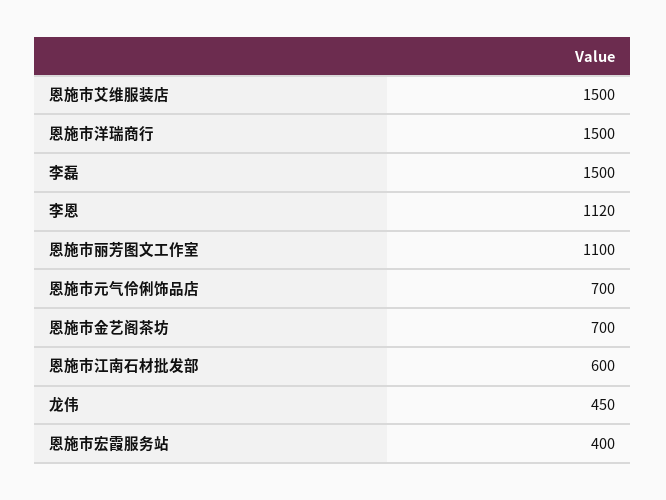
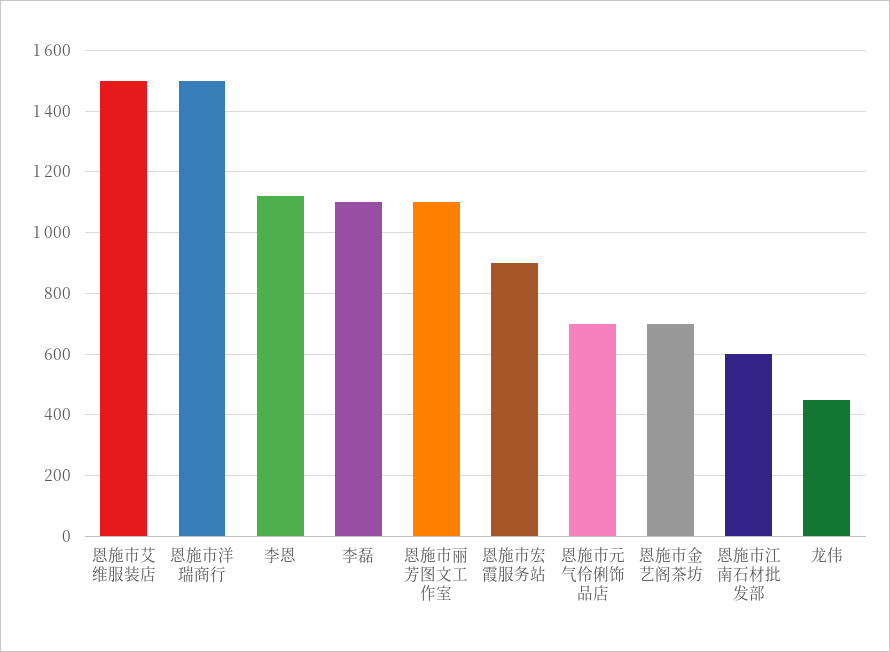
  {
    "恩施市艾维服装店": 1500,
    "恩施市洋瑞商行": 1500,
-   "李磊": 1500,
+   "李磊": 1100,
    "李恩": 1120,
    "恩施市丽芳图文工作室": 1100,
    "恩施市元气伶俐饰品店": 700,
    "恩施市金艺阁茶坊": 700,
    "恩施市江南石材批发部": 600,
    "龙伟": 450,
-   "恩施市宏霞服务站": 400
+   "恩施市宏霞服务站": 900
  }

